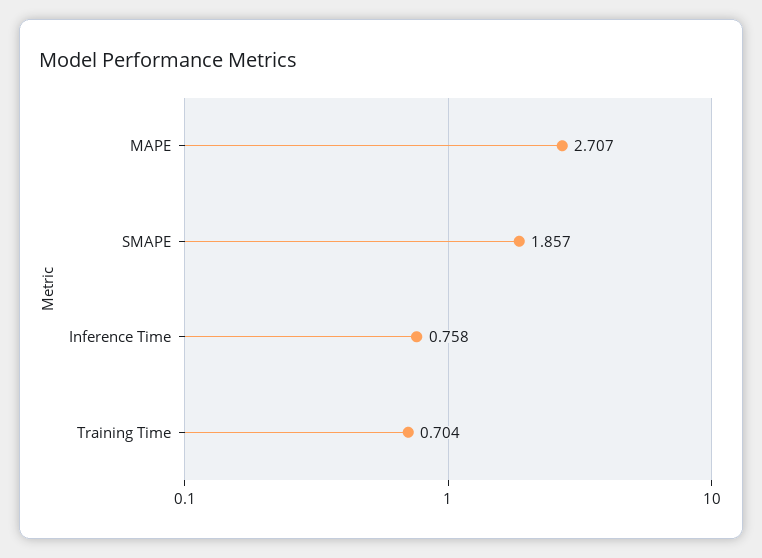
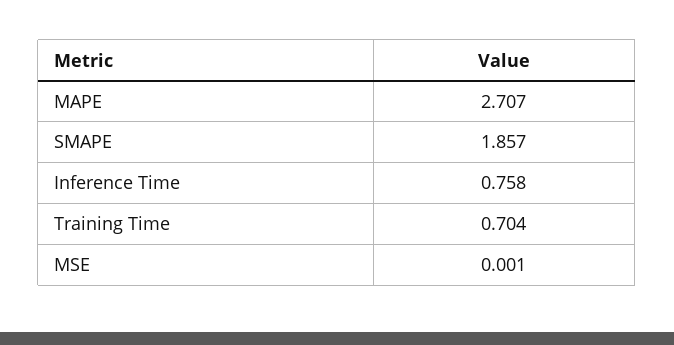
  {
    "MAPE": 2.707,
    "SMAPE": 1.857,
    "Inference Time": 0.758,
-   "Training Time": 0.704
+   "Training Time": 0.704,
+   "MSE": 0.001
  }

